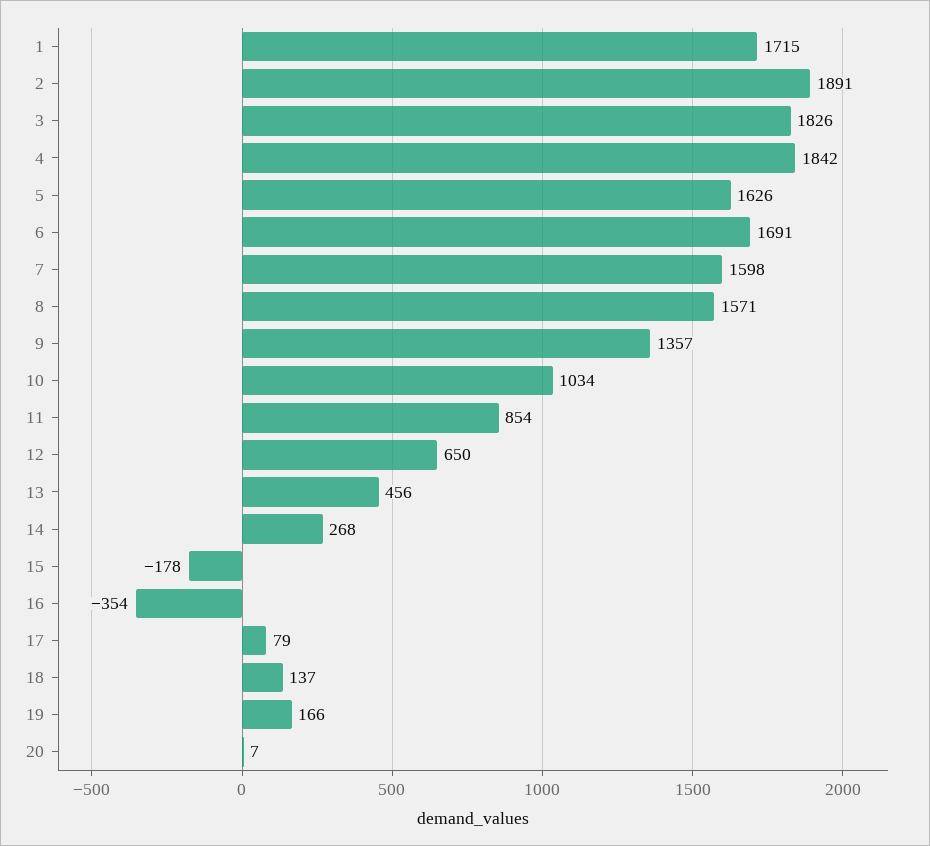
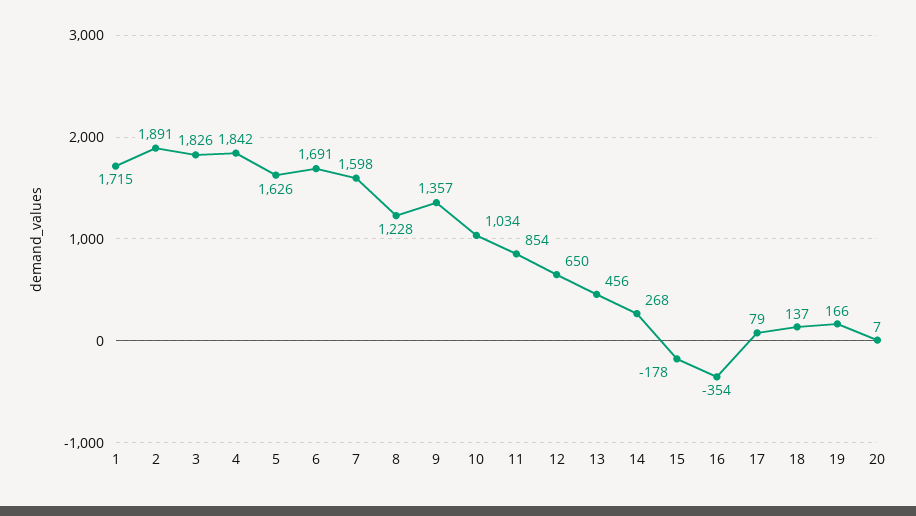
  {
    "1": 1715,
    "2": 1891,
    "3": 1826,
    "4": 1842,
    "5": 1626,
    "6": 1691,
    "7": 1598,
-   "8": 1571,
+   "8": 1228,
    "9": 1357,
    "10": 1034,
    "11": 854,
    "12": 650,
    "13": 456,
    "14": 268,
    "15": -178,
    "16": -354,
    "17": 79,
    "18": 137,
    "19": 166,
    "20": 7
  }

